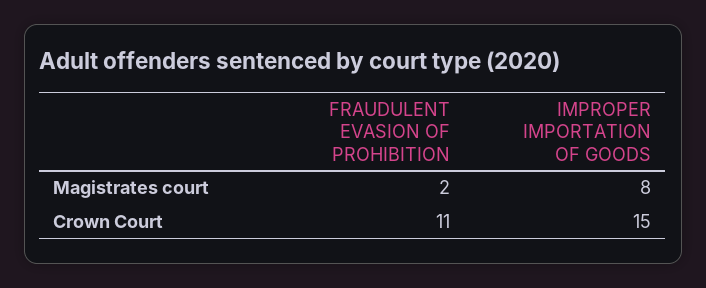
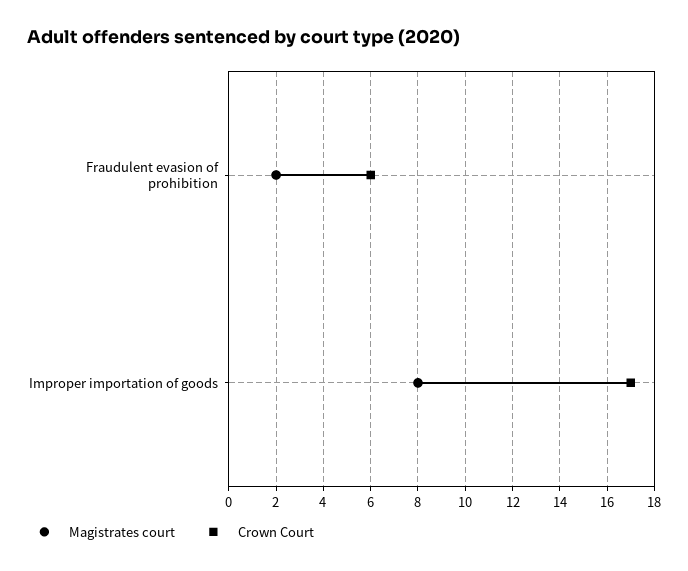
  {
    "Magistrates court": {
      "FRAUDULENT EVASION OF PROHIBITION": 2,
      "IMPROPER IMPORTATION OF GOODS": 8
    },
    "Crown Court": {
-     "FRAUDULENT EVASION OF PROHIBITION": 11,
+     "FRAUDULENT EVASION OF PROHIBITION": 6,
-     "IMPROPER IMPORTATION OF GOODS": 15
+     "IMPROPER IMPORTATION OF GOODS": 17
    }
  }

